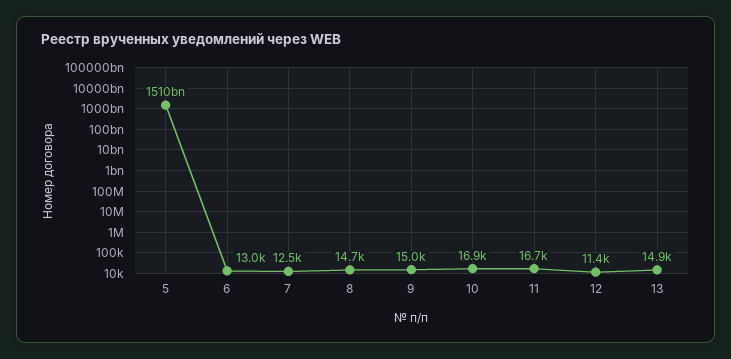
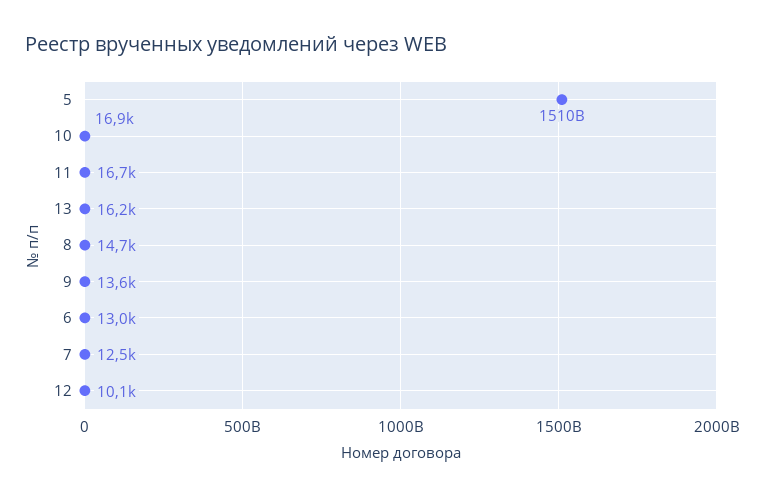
  {
    "5": 1510000000000,
    "6": 13000,
    "7": 12500,
    "8": 14700,
-   "9": 15000,
+   "9": 13600,
    "10": 16900,
    "11": 16700,
-   "12": 11400,
+   "12": 10100,
-   "13": 14900
+   "13": 16200
  }

